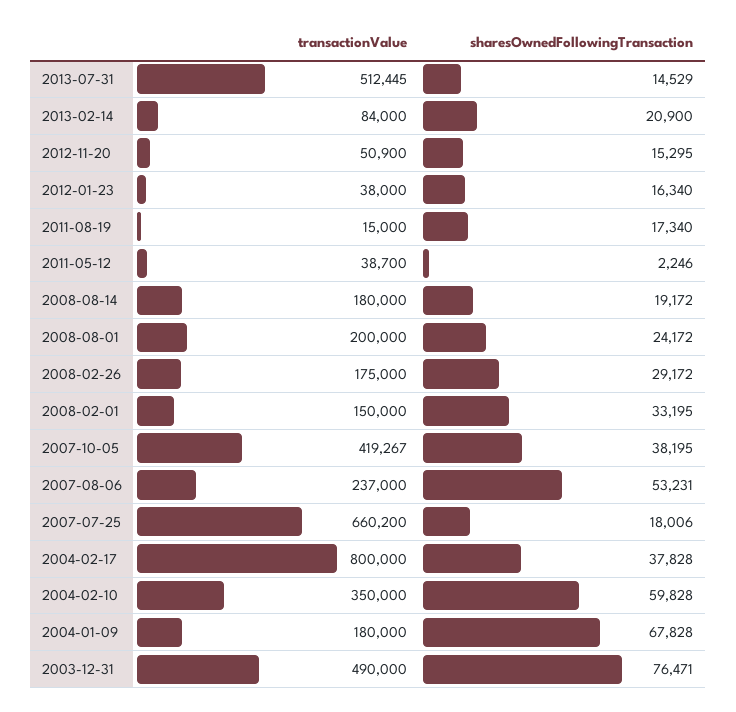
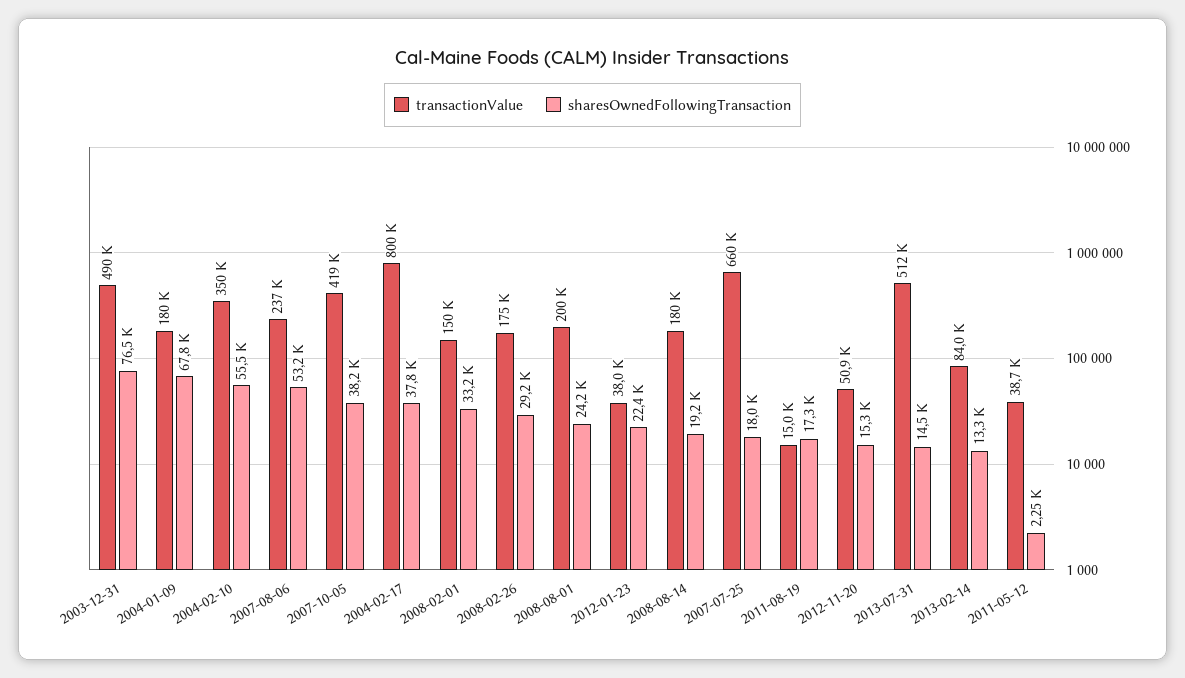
  {
    "transactionValue": {
      "2013-07-31": 512445,
      "2013-02-14": 84000,
      "2012-11-20": 50900,
      "2012-01-23": 38000,
      "2011-08-19": 15000,
      "2011-05-12": 38700,
      "2008-08-14": 180000,
      "2008-08-01": 200000,
      "2008-02-26": 175000,
      "2008-02-01": 150000,
      "2007-10-05": 419267,
      "2007-08-06": 237000,
      "2007-07-25": 660200,
      "2004-02-17": 800000,
      "2004-02-10": 350000,
      "2004-01-09": 180000,
      "2003-12-31": 490000
    },
    "sharesOwnedFollowingTransaction": {
      "2013-07-31": 14529,
-     "2013-02-14": 20900,
+     "2013-02-14": 13300,
      "2012-11-20": 15295,
-     "2012-01-23": 16340,
+     "2012-01-23": 22400,
      "2011-08-19": 17340,
      "2011-05-12": 2246,
      "2008-08-14": 19172,
      "2008-08-01": 24172,
      "2008-02-26": 29172,
      "2008-02-01": 33195,
      "2007-10-05": 38195,
      "2007-08-06": 53231,
      "2007-07-25": 18006,
      "2004-02-17": 37828,
-     "2004-02-10": 59828,
+     "2004-02-10": 55500,
      "2004-01-09": 67828,
      "2003-12-31": 76471
    }
  }

